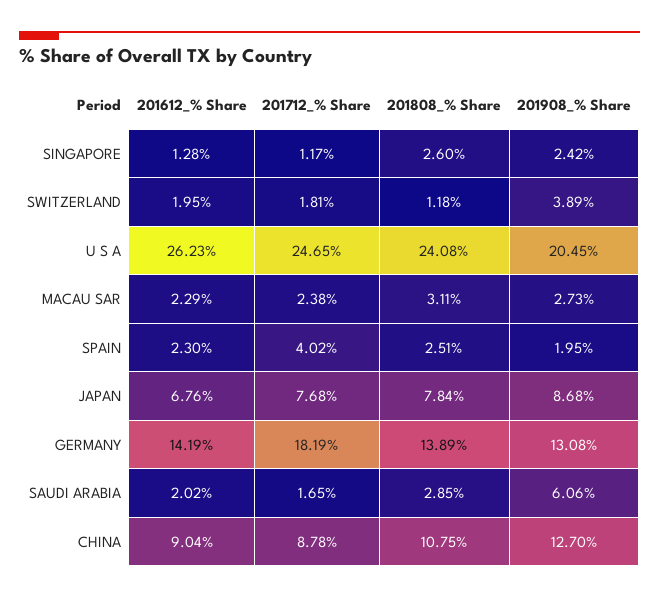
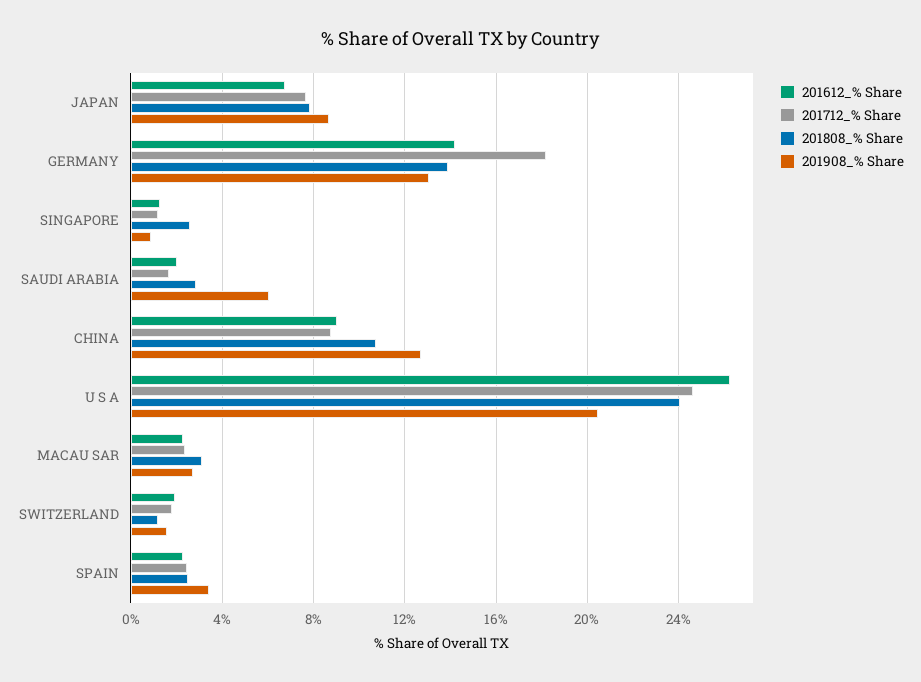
  {
    "201612_% Share": {
      "SINGAPORE": 1.28,
      "SWITZERLAND": 1.95,
      "U S A": 26.23,
      "MACAU SAR": 2.29,
      "SPAIN": 2.3,
      "JAPAN": 6.76,
      "GERMANY": 14.19,
      "SAUDI ARABIA": 2.02,
      "CHINA": 9.04
    },
    "201712_% Share": {
      "SINGAPORE": 1.17,
      "SWITZERLAND": 1.81,
      "U S A": 24.65,
      "MACAU SAR": 2.38,
-     "SPAIN": 4.02,
+     "SPAIN": 2.5,
      "JAPAN": 7.68,
      "GERMANY": 18.19,
      "SAUDI ARABIA": 1.65,
      "CHINA": 8.78
    },
    "201808_% Share": {
      "SINGAPORE": 2.6,
      "SWITZERLAND": 1.18,
      "U S A": 24.08,
      "MACAU SAR": 3.11,
      "SPAIN": 2.51,
      "JAPAN": 7.84,
      "GERMANY": 13.89,
      "SAUDI ARABIA": 2.85,
      "CHINA": 10.75
    },
    "201908_% Share": {
-     "SINGAPORE": 2.42,
+     "SINGAPORE": 1,
-     "SWITZERLAND": 3.89,
+     "SWITZERLAND": 1.5,
      "U S A": 20.45,
      "MACAU SAR": 2.73,
-     "SPAIN": 1.95,
+     "SPAIN": 3.5,
      "JAPAN": 8.68,
      "GERMANY": 13.08,
      "SAUDI ARABIA": 6.06,
      "CHINA": 12.7
    }
  }

